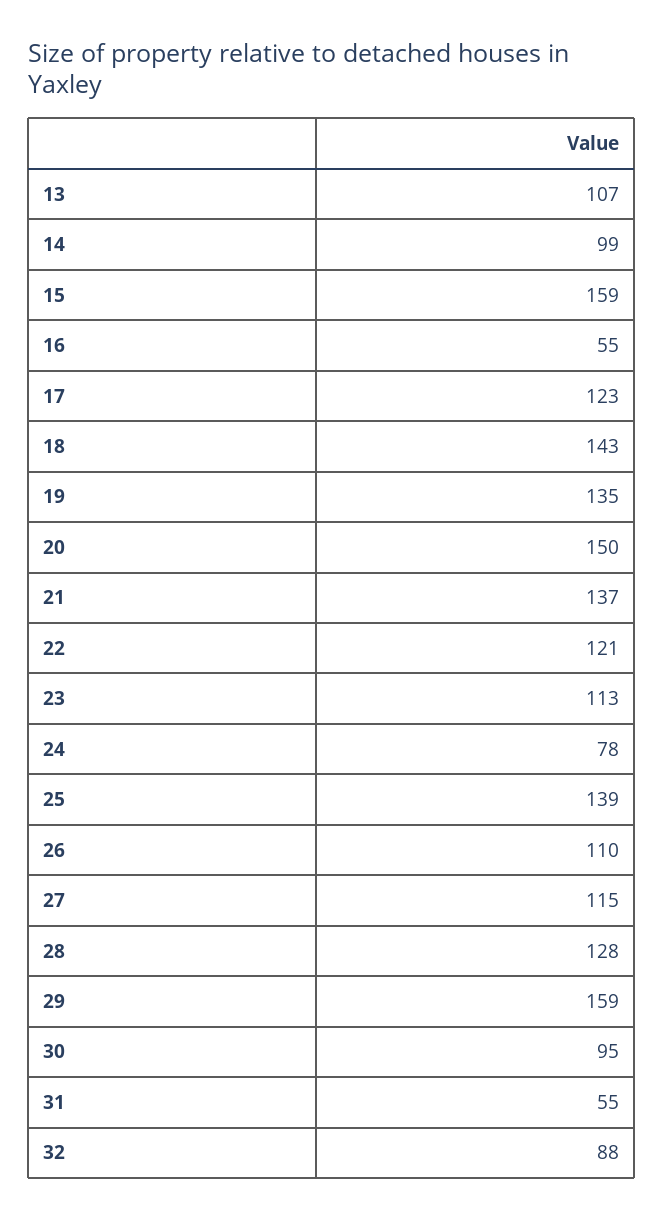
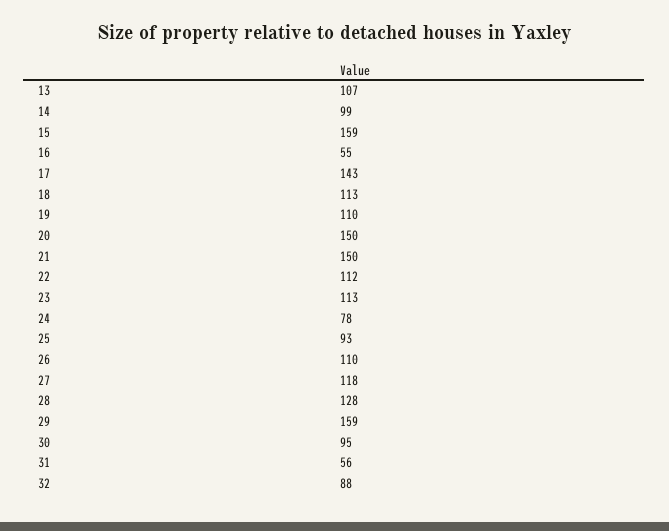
  {
    "13": 107,
    "14": 99,
    "15": 159,
    "16": 55,
-   "17": 123,
+   "17": 143,
-   "18": 143,
+   "18": 113,
-   "19": 135,
+   "19": 110,
    "20": 150,
-   "21": 137,
+   "21": 150,
-   "22": 121,
+   "22": 112,
    "23": 113,
    "24": 78,
-   "25": 139,
+   "25": 93,
    "26": 110,
-   "27": 115,
+   "27": 118,
    "28": 128,
    "29": 159,
    "30": 95,
-   "31": 55,
+   "31": 56,
    "32": 88
  }

